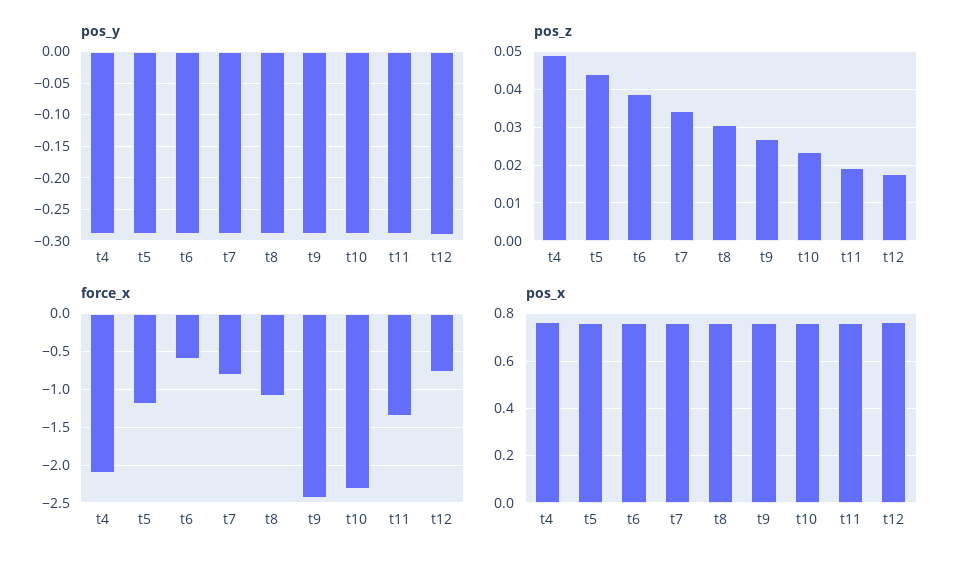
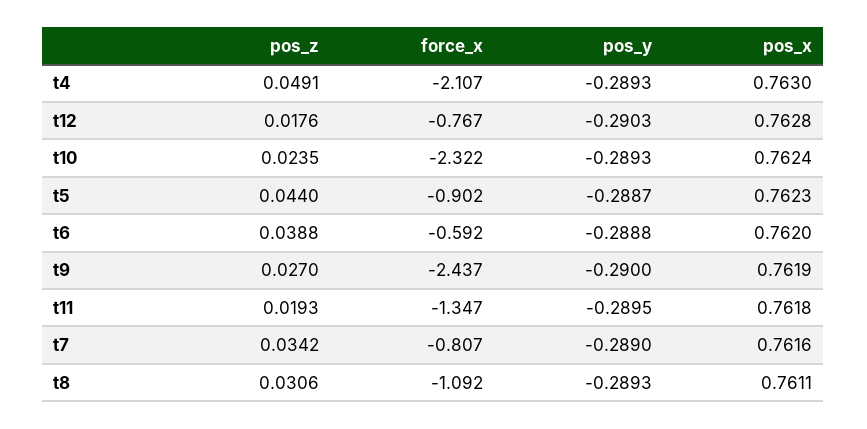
  {
    "pos_y": {
      "t4": -0.2893,
      "t5": -0.2887,
      "t6": -0.2888,
      "t7": -0.289,
      "t8": -0.2893,
      "t9": -0.29,
      "t10": -0.2893,
      "t11": -0.2895,
      "t12": -0.2903
    },
    "pos_z": {
      "t4": 0.0491,
      "t5": 0.044,
      "t6": 0.0388,
      "t7": 0.0342,
      "t8": 0.0306,
      "t9": 0.027,
      "t10": 0.0235,
      "t11": 0.0193,
      "t12": 0.0176
    },
    "force_x": {
      "t4": -2.107,
-     "t5": -1.2,
+     "t5": -0.902,
      "t6": -0.592,
      "t7": -0.807,
      "t8": -1.092,
      "t9": -2.437,
      "t10": -2.322,
      "t11": -1.347,
      "t12": -0.767
    },
    "pos_x": {
      "t4": 0.763,
      "t5": 0.7623,
      "t6": 0.762,
      "t7": 0.7616,
      "t8": 0.7611,
      "t9": 0.7619,
      "t10": 0.7624,
      "t11": 0.7618,
      "t12": 0.7628
    }
  }

